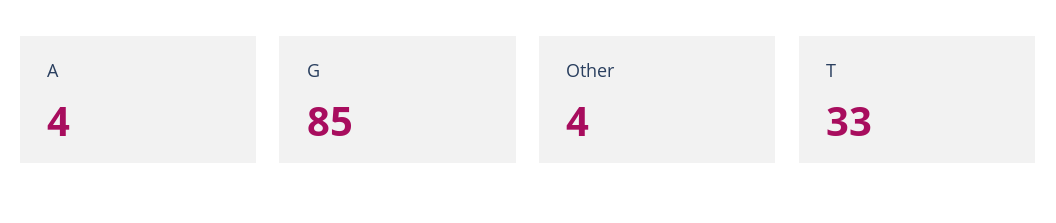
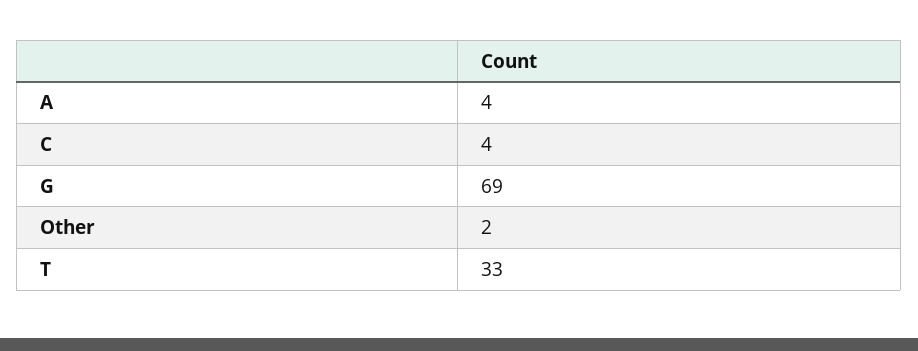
  {
    "A": 4,
-   "G": 85,
+   "G": 69,
-   "Other": 4,
+   "Other": 2,
-   "T": 33
+   "T": 33,
+   "C": 4
  }

